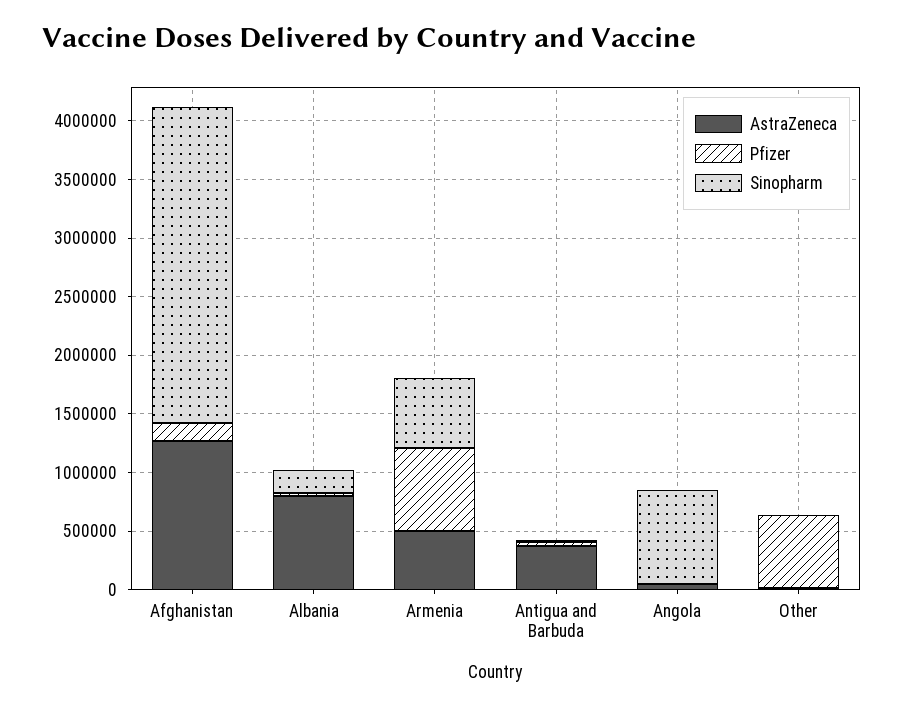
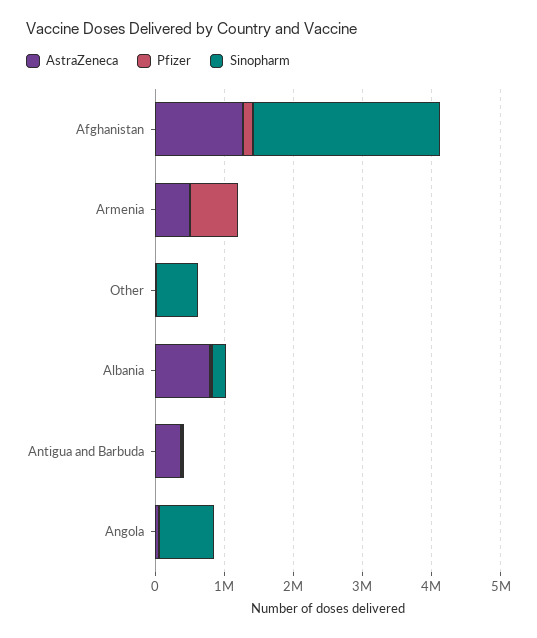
  {
    "AstraZeneca": {
      "Afghanistan": 1300000,
      "Albania": 800000,
      "Armenia": 500000,
      "Antigua and Barbuda": 400000,
      "Angola": 100000,
      "Other": 0
    },
    "Pfizer": {
      "Afghanistan": 200000,
      "Albania": 0,
      "Armenia": 700000,
      "Antigua and Barbuda": 0,
      "Angola": 0,
-     "Other": 600000
+     "Other": 0
    },
    "Sinopharm": {
      "Afghanistan": 2700000,
      "Albania": 200000,
-     "Armenia": 600000,
+     "Armenia": 0,
      "Antigua and Barbuda": 0,
      "Angola": 800000,
-     "Other": 0
+     "Other": 600000
    }
  }

